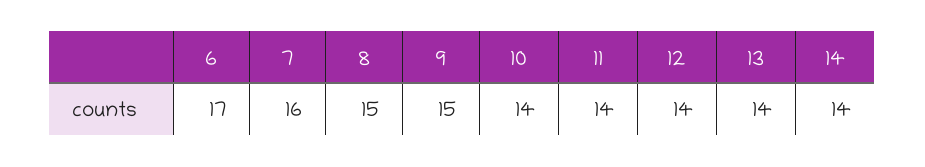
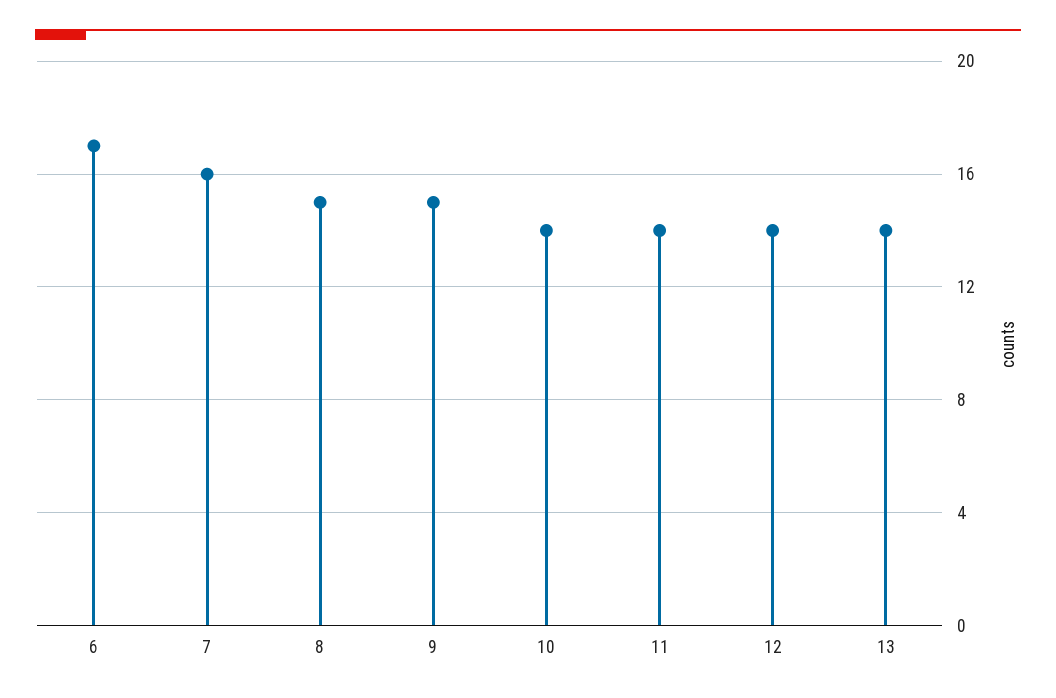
  {
    "6": 17,
    "7": 16,
    "8": 15,
    "9": 15,
    "10": 14,
    "11": 14,
    "12": 14,
-   "13": 14,
+   "13": 14
-   "14": 14
  }

